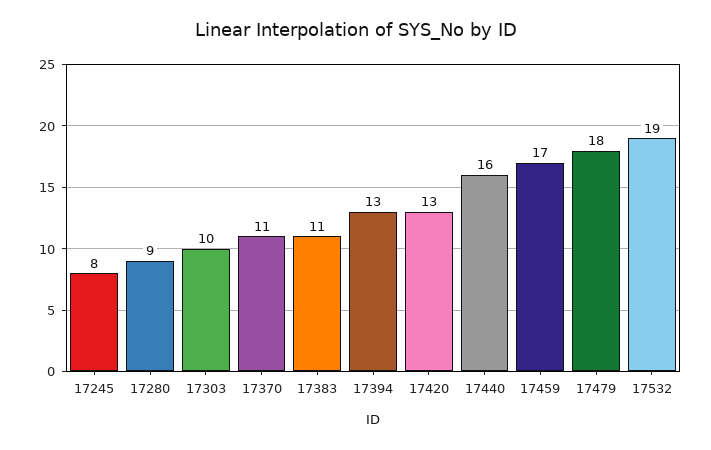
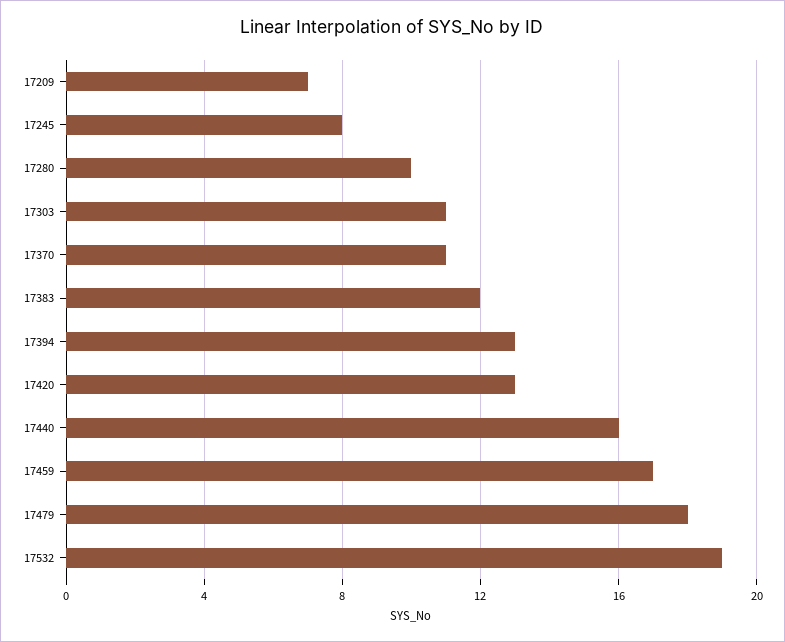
  {
    "17245": 8,
-   "17280": 9,
+   "17280": 10,
-   "17303": 10,
+   "17303": 11,
    "17370": 11,
-   "17383": 11,
+   "17383": 12,
    "17394": 13,
    "17420": 13,
    "17440": 16,
    "17459": 17,
    "17479": 18,
-   "17532": 19
+   "17532": 19,
+   "17209": 7
  }

